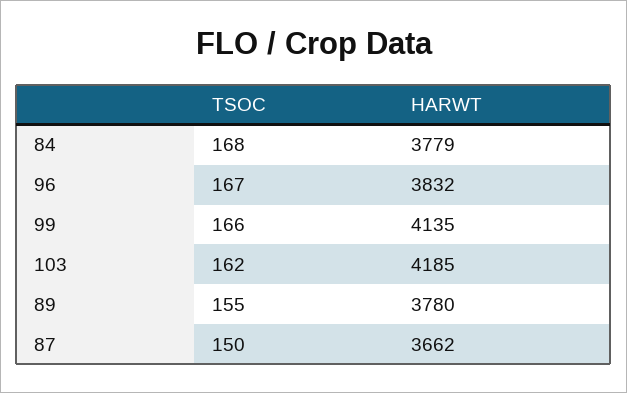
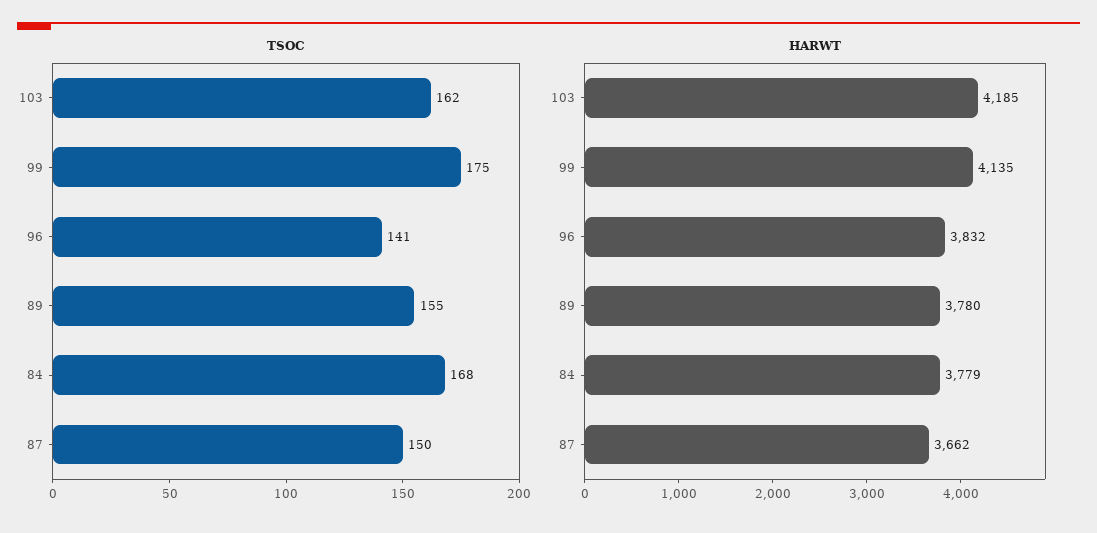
  {
    "TSOC": {
      "84": 168,
-     "96": 167,
+     "96": 141,
-     "99": 166,
+     "99": 175,
      "103": 162,
      "89": 155,
      "87": 150
    },
    "HARWT": {
      "84": 3779,
      "96": 3832,
      "99": 4135,
      "103": 4185,
      "89": 3780,
      "87": 3662
    }
  }

